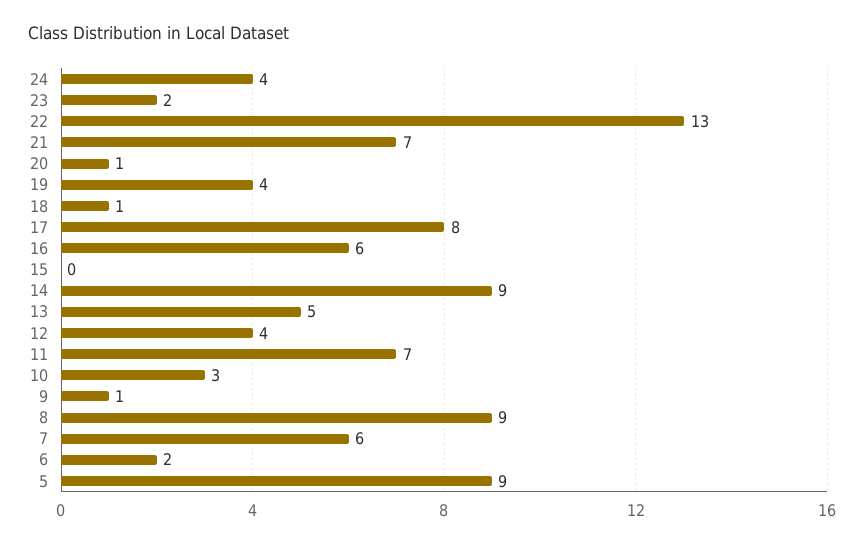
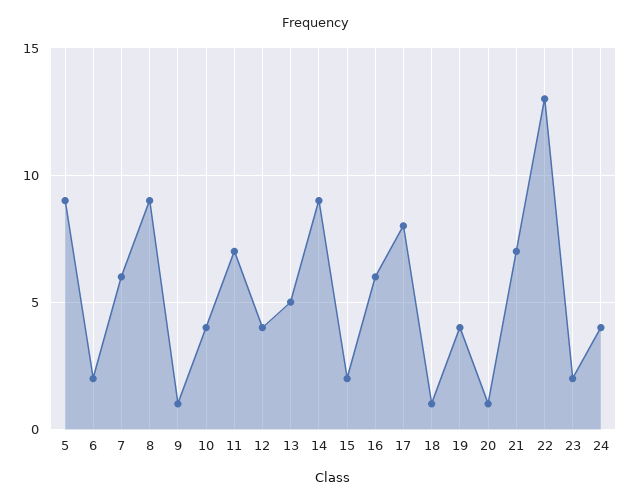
  {
    "24": 4,
    "23": 2,
    "22": 13,
    "21": 7,
    "20": 1,
    "19": 4,
    "18": 1,
    "17": 8,
    "16": 6,
-   "15": 0,
+   "15": 2,
    "14": 9,
    "13": 5,
    "12": 4,
    "11": 7,
-   "10": 3,
+   "10": 4,
    "9": 1,
    "8": 9,
    "7": 6,
    "6": 2,
    "5": 9
  }

